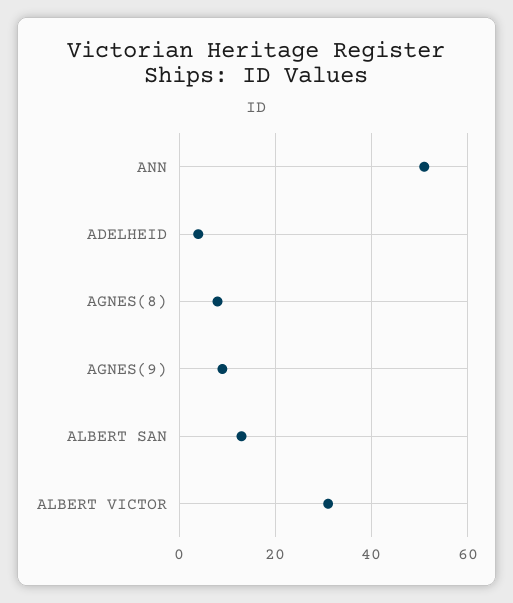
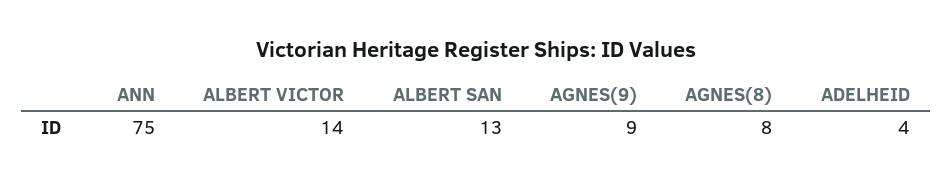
  {
-   "ANN": 50,
+   "ANN": 75,
    "ADELHEID": 4,
    "AGNES(8)": 8,
    "AGNES(9)": 9,
    "ALBERT SAN": 13,
-   "ALBERT VICTOR": 30
+   "ALBERT VICTOR": 14
  }

